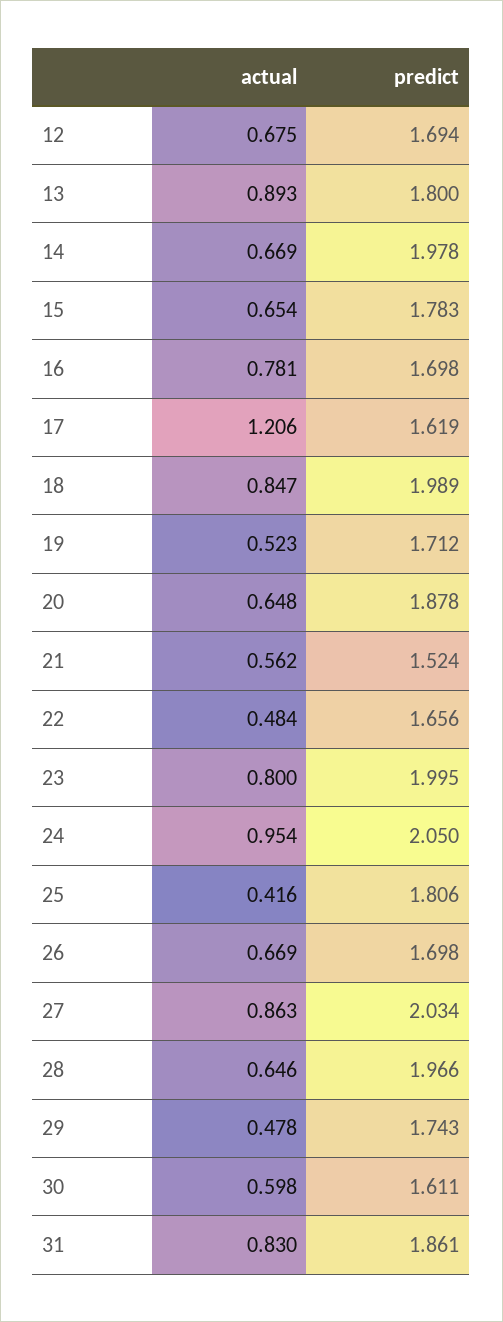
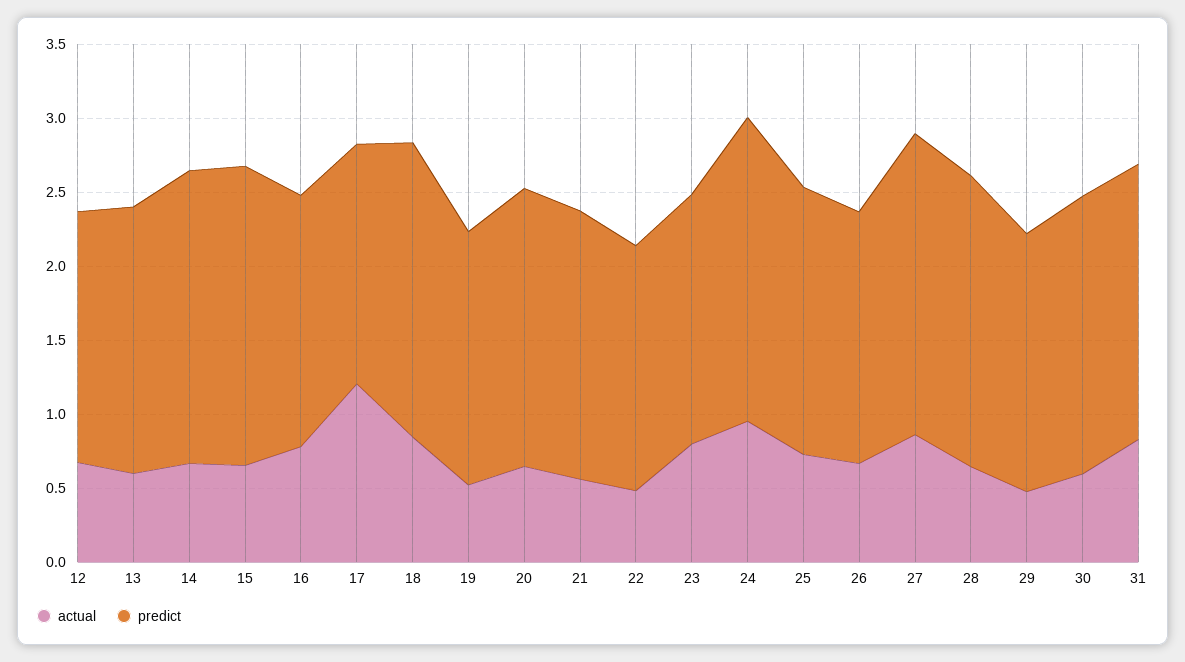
  {
    "actual": {
      "12": 0.675,
-     "13": 0.893,
+     "13": 0.6,
      "14": 0.669,
      "15": 0.654,
      "16": 0.781,
      "17": 1.206,
      "18": 0.847,
      "19": 0.523,
      "20": 0.648,
      "21": 0.562,
      "22": 0.484,
      "23": 0.8,
      "24": 0.954,
-     "25": 0.416,
+     "25": 0.7,
      "26": 0.669,
      "27": 0.863,
      "28": 0.646,
      "29": 0.478,
      "30": 0.598,
      "31": 0.83
    },
    "predict": {
      "12": 1.694,
      "13": 1.8,
      "14": 1.978,
-     "15": 1.783,
+     "15": 2,
      "16": 1.698,
      "17": 1.619,
      "18": 1.989,
      "19": 1.712,
      "20": 1.878,
-     "21": 1.524,
+     "21": 1.8,
      "22": 1.656,
-     "23": 1.995,
+     "23": 1.7,
      "24": 2.05,
      "25": 1.806,
      "26": 1.698,
      "27": 2.034,
      "28": 1.966,
      "29": 1.743,
-     "30": 1.611,
+     "30": 1.9,
      "31": 1.861
    }
  }

